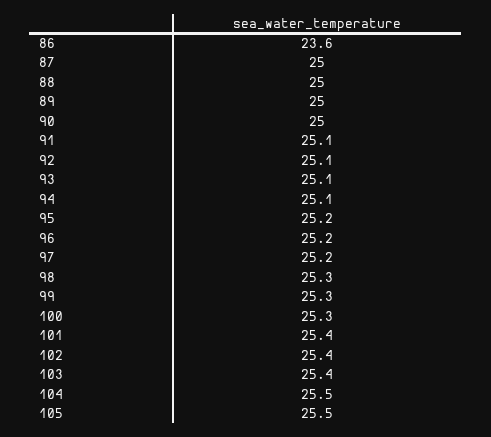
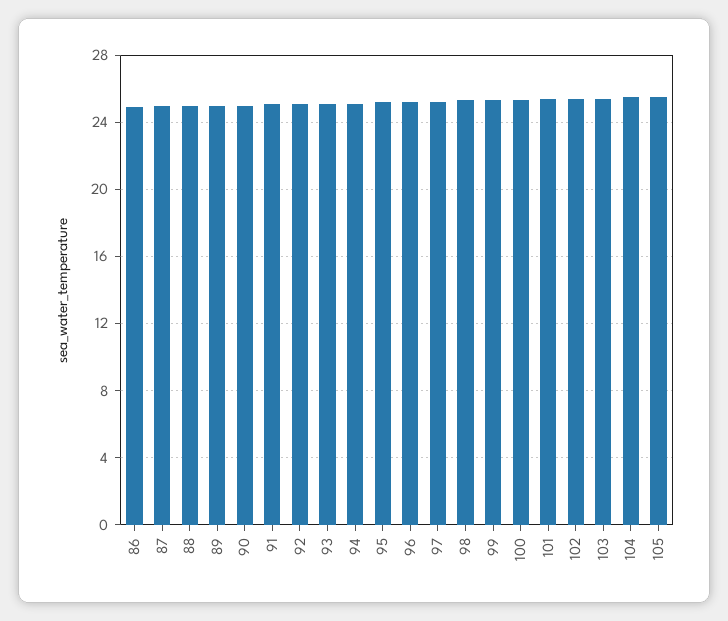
  {
-   "86": 23.6,
+   "86": 25,
    "87": 25,
    "88": 25,
    "89": 25,
    "90": 25,
    "91": 25.1,
    "92": 25.1,
    "93": 25.1,
    "94": 25.1,
    "95": 25.2,
    "96": 25.2,
    "97": 25.2,
    "98": 25.3,
    "99": 25.3,
    "100": 25.3,
    "101": 25.4,
    "102": 25.4,
    "103": 25.4,
    "104": 25.5,
    "105": 25.5
  }

